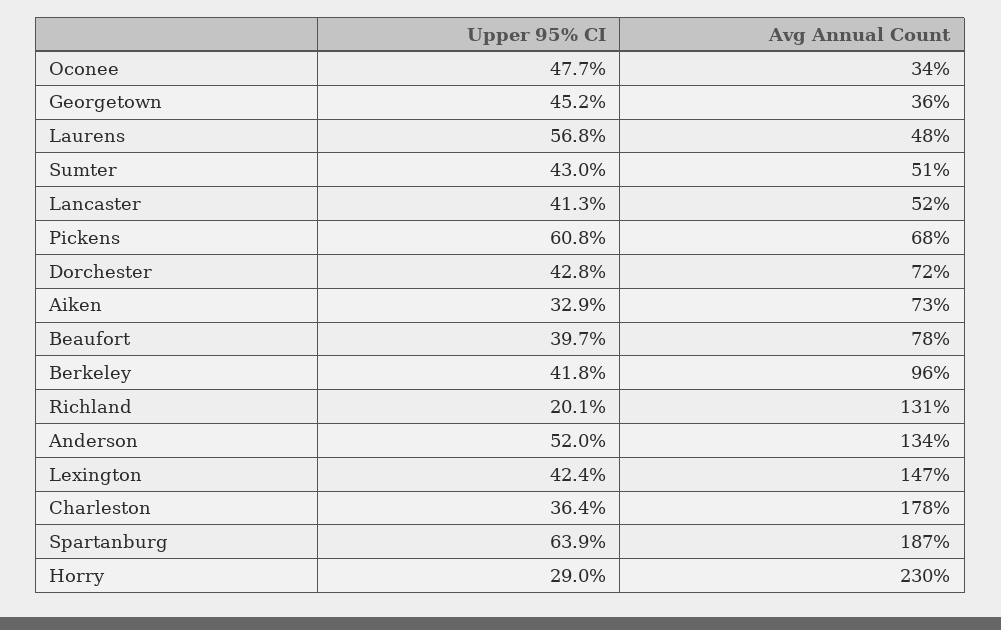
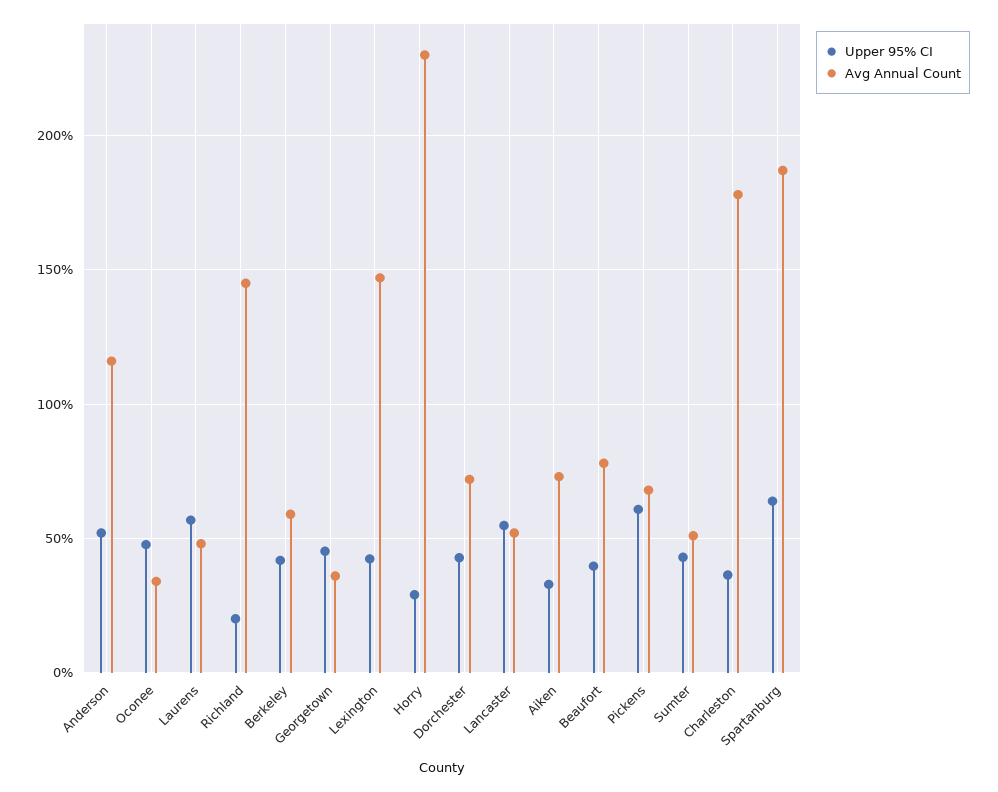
  {
    "Upper 95% CI": {
      "Oconee": 47.7,
      "Georgetown": 45.2,
      "Laurens": 56.8,
      "Sumter": 43,
-     "Lancaster": 41.3,
+     "Lancaster": 55,
      "Pickens": 60.8,
      "Dorchester": 42.8,
      "Aiken": 32.9,
      "Beaufort": 39.7,
      "Berkeley": 41.8,
      "Richland": 20.1,
      "Anderson": 52,
      "Lexington": 42.4,
      "Charleston": 36.4,
      "Spartanburg": 63.9,
      "Horry": 29
    },
    "Avg Annual Count": {
      "Oconee": 34,
      "Georgetown": 36,
      "Laurens": 48,
      "Sumter": 51,
      "Lancaster": 52,
      "Pickens": 68,
      "Dorchester": 72,
      "Aiken": 73,
      "Beaufort": 78,
-     "Berkeley": 96,
+     "Berkeley": 60,
-     "Richland": 131,
+     "Richland": 145,
-     "Anderson": 134,
+     "Anderson": 115,
      "Lexington": 147,
      "Charleston": 178,
      "Spartanburg": 187,
      "Horry": 230
    }
  }

